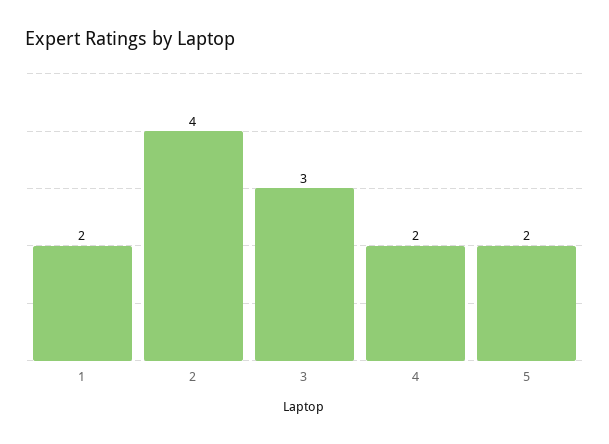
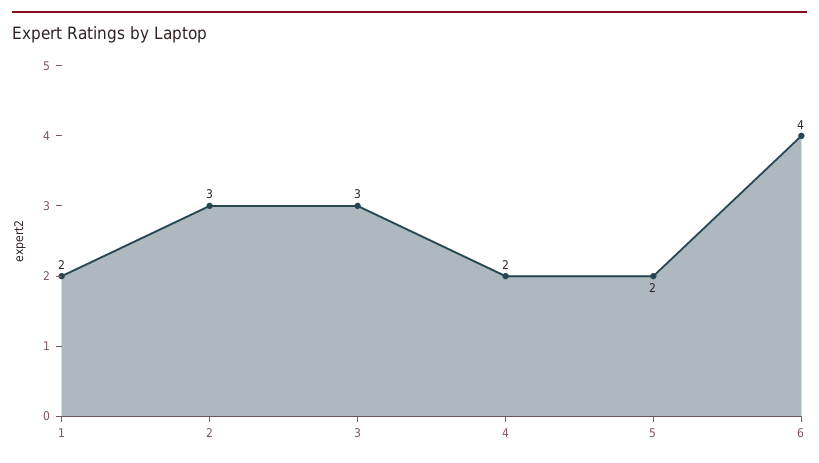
  {
    "1": 2,
-   "2": 4,
+   "2": 3,
    "3": 3,
    "4": 2,
-   "5": 2
+   "5": 2,
+   "6": 4
  }

